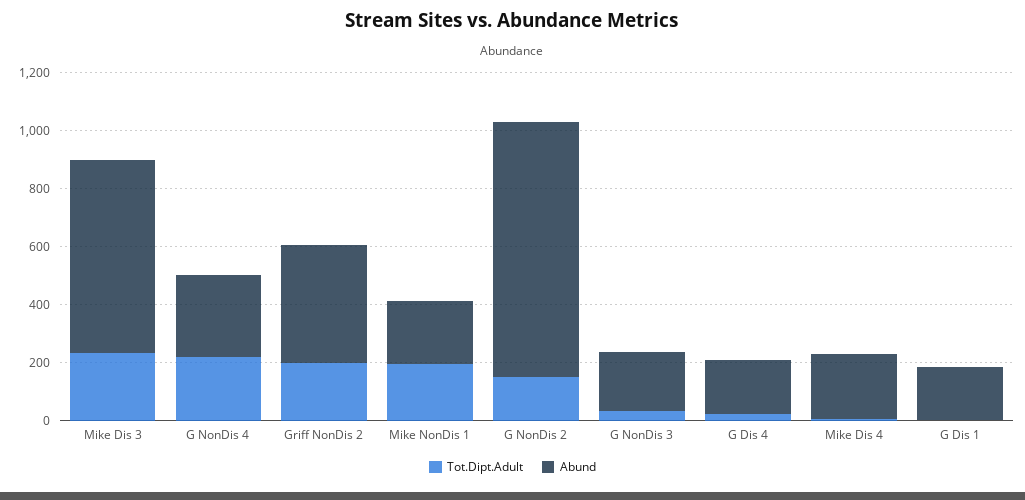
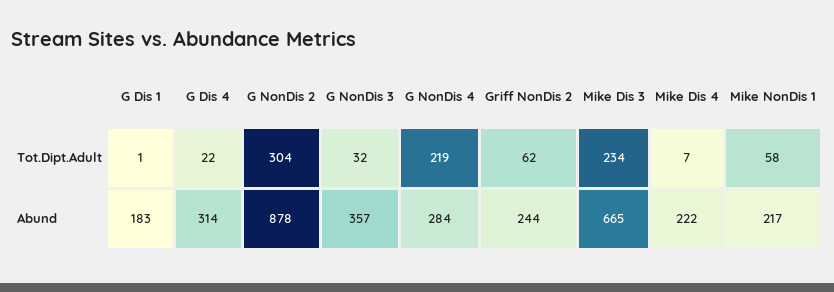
  {
    "Tot.Dipt.Adult": {
      "Mike Dis 3": 234,
      "G NonDis 4": 219,
-     "Griff NonDis 2": 200,
+     "Griff NonDis 2": 62,
-     "Mike NonDis 1": 200,
+     "Mike NonDis 1": 58,
-     "G NonDis 2": 150,
+     "G NonDis 2": 304,
      "G NonDis 3": 32,
      "G Dis 4": 22,
      "Mike Dis 4": 7,
      "G Dis 1": 1
    },
    "Abund": {
      "Mike Dis 3": 665,
      "G NonDis 4": 284,
-     "Griff NonDis 2": 400,
+     "Griff NonDis 2": 244,
      "Mike NonDis 1": 217,
      "G NonDis 2": 878,
-     "G NonDis 3": 200,
+     "G NonDis 3": 357,
-     "G Dis 4": 200,
+     "G Dis 4": 314,
      "Mike Dis 4": 222,
      "G Dis 1": 183
    }
  }

